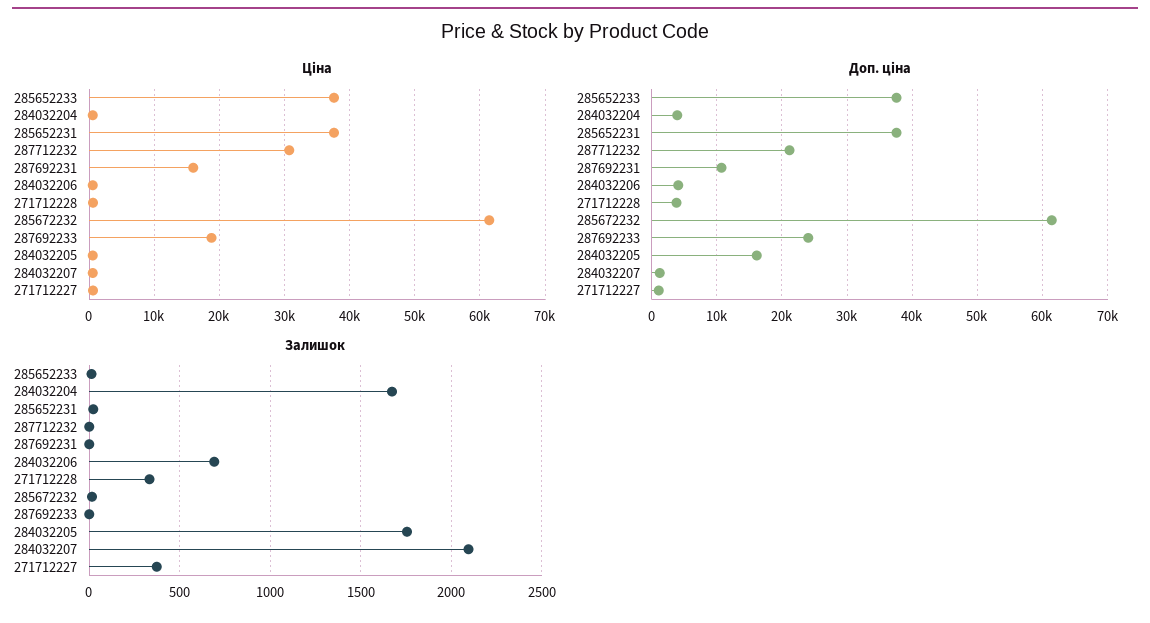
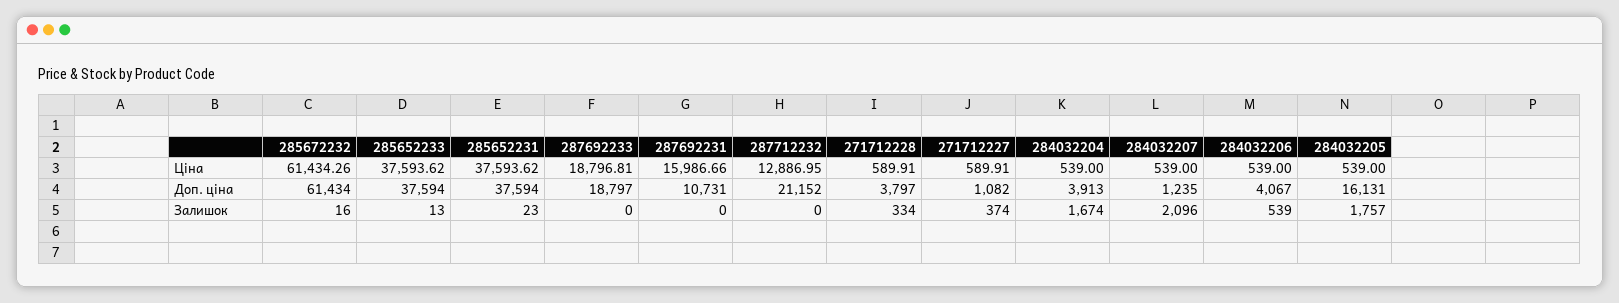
  {
    "Ціна": {
      "285652233": 37593.62,
      "284032204": 539,
      "285652231": 37593.62,
-     "287712232": 31000,
+     "287712232": 12886.95,
      "287692231": 15986.66,
      "284032206": 539,
      "271712228": 589.91,
      "285672232": 61434.26,
      "287692233": 18796.81,
      "284032205": 539,
      "284032207": 539,
      "271712227": 589.91
    },
    "Доп. ціна": {
      "285652233": 37594,
      "284032204": 3913,
      "285652231": 37594,
      "287712232": 21152,
      "287692231": 10731,
      "284032206": 4067,
      "271712228": 3797,
      "285672232": 61434,
-     "287692233": 24000,
+     "287692233": 18797,
      "284032205": 16131,
      "284032207": 1235,
      "271712227": 1082
    },
    "Залишок": {
      "285652233": 13,
      "284032204": 1674,
      "285652231": 23,
      "287712232": 0,
      "287692231": 0,
-     "284032206": 700,
+     "284032206": 539,
      "271712228": 334,
      "285672232": 16,
      "287692233": 0,
      "284032205": 1757,
      "284032207": 2096,
      "271712227": 374
    }
  }

